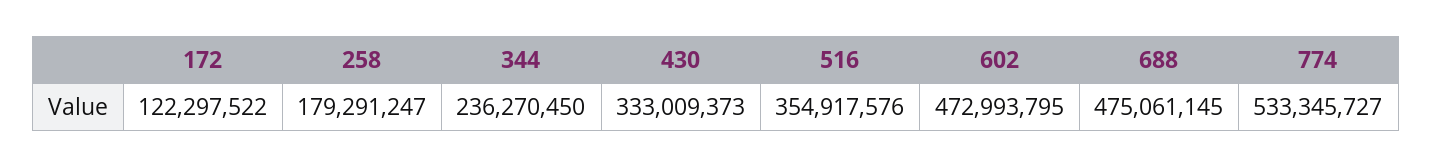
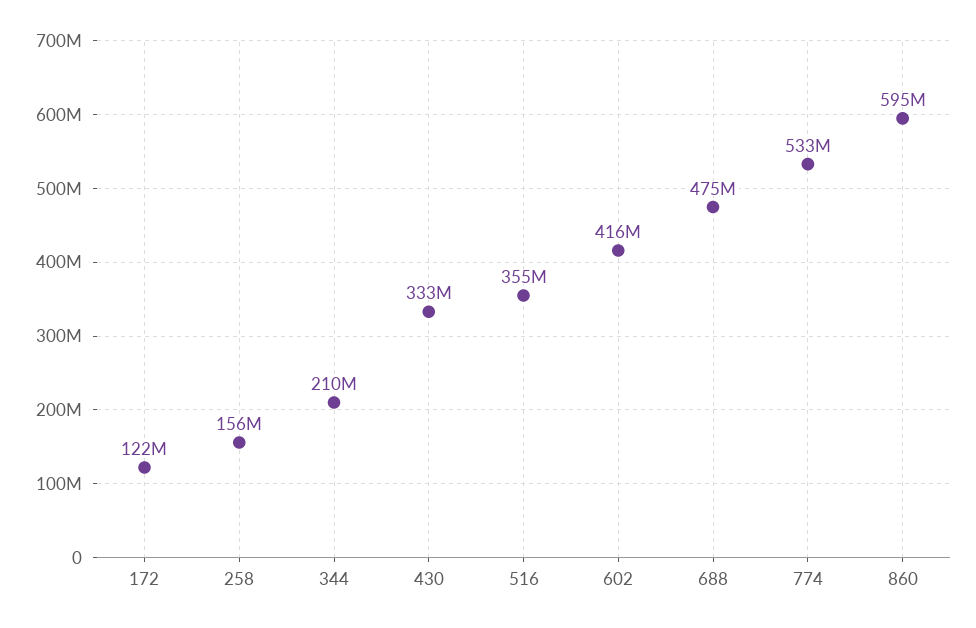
  {
    "172": 122297522,
-   "258": 179291247,
+   "258": 156000000,
-   "344": 236270450,
+   "344": 210000000,
    "430": 333009373,
    "516": 354917576,
-   "602": 472993795,
+   "602": 416000000,
    "688": 475061145,
-   "774": 533345727
+   "774": 533345727,
+   "860": 595000000
  }

